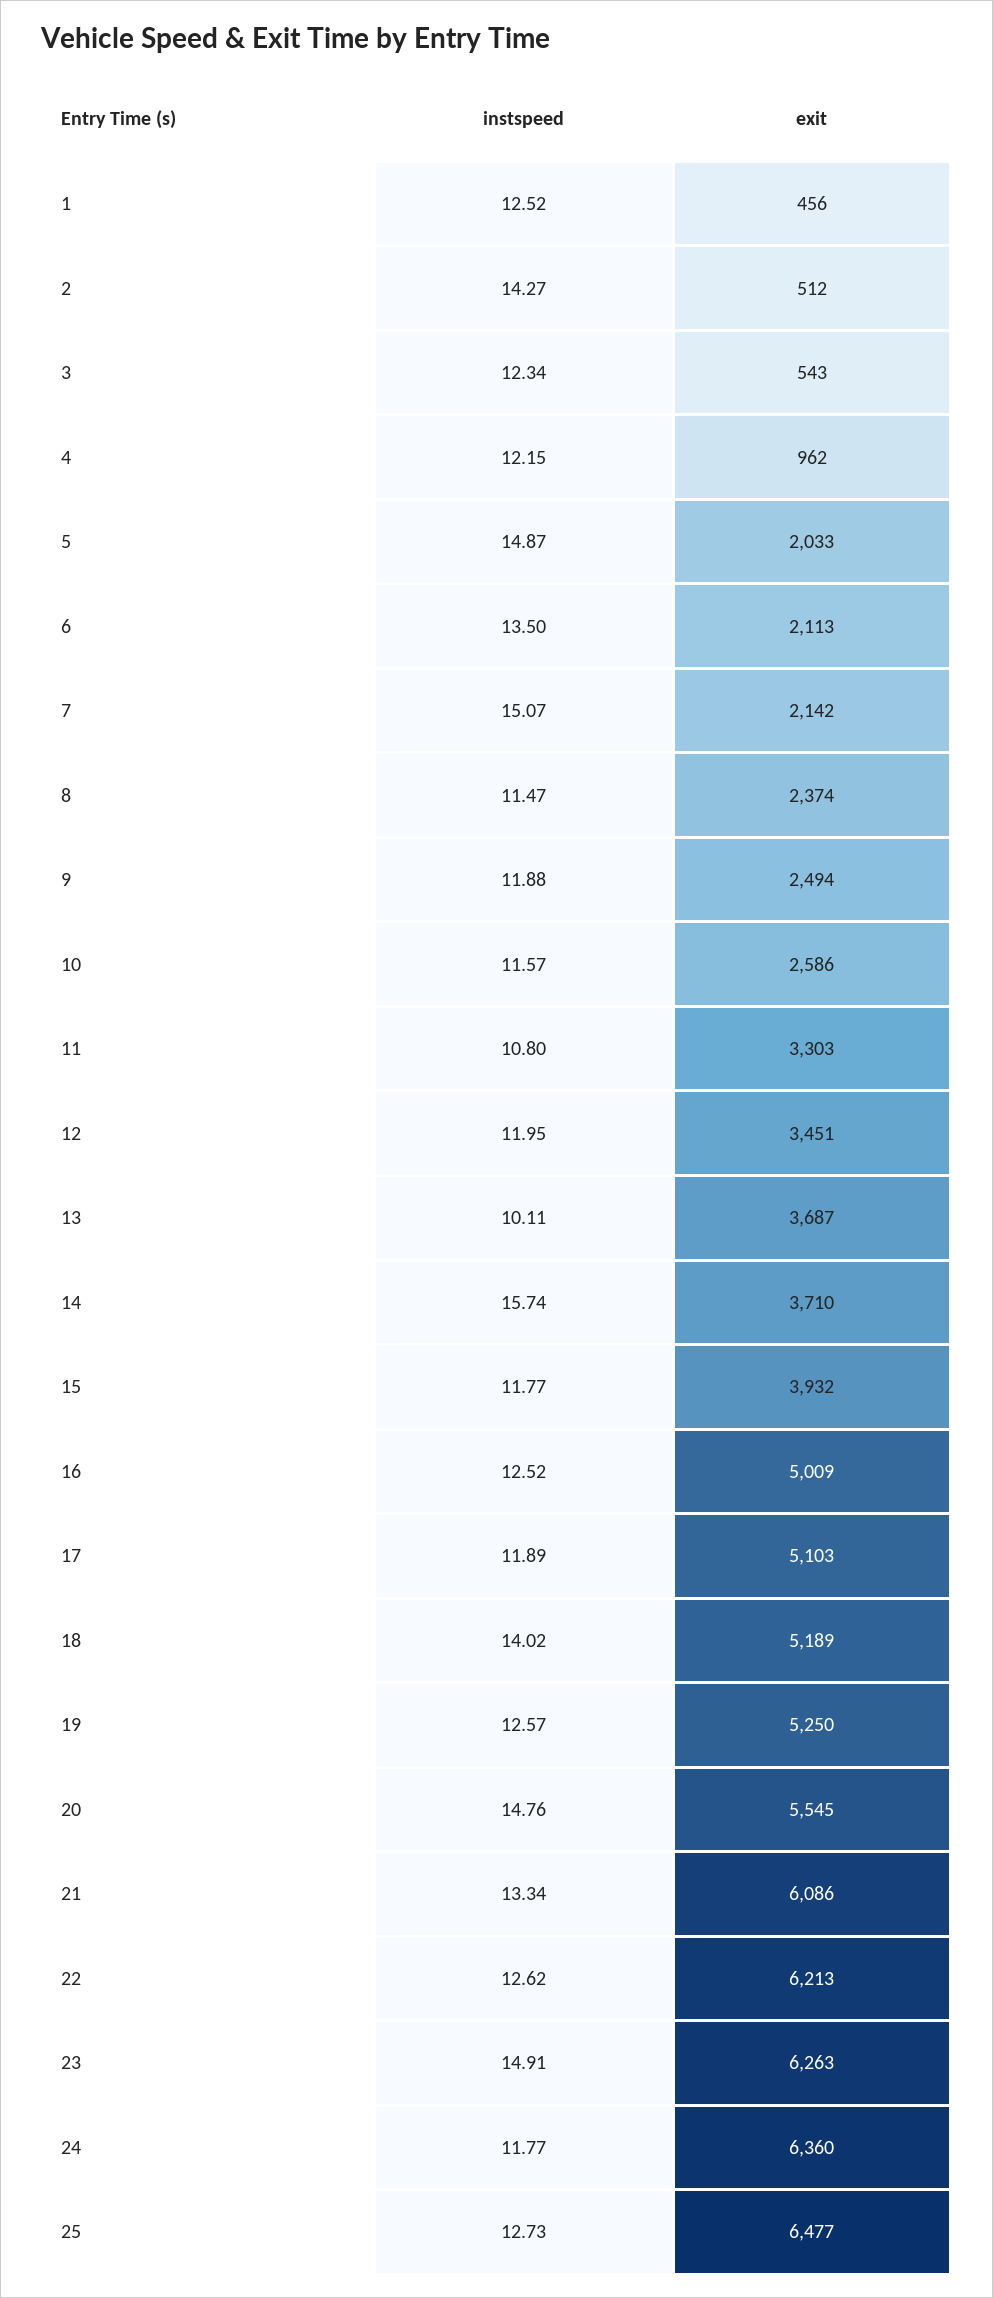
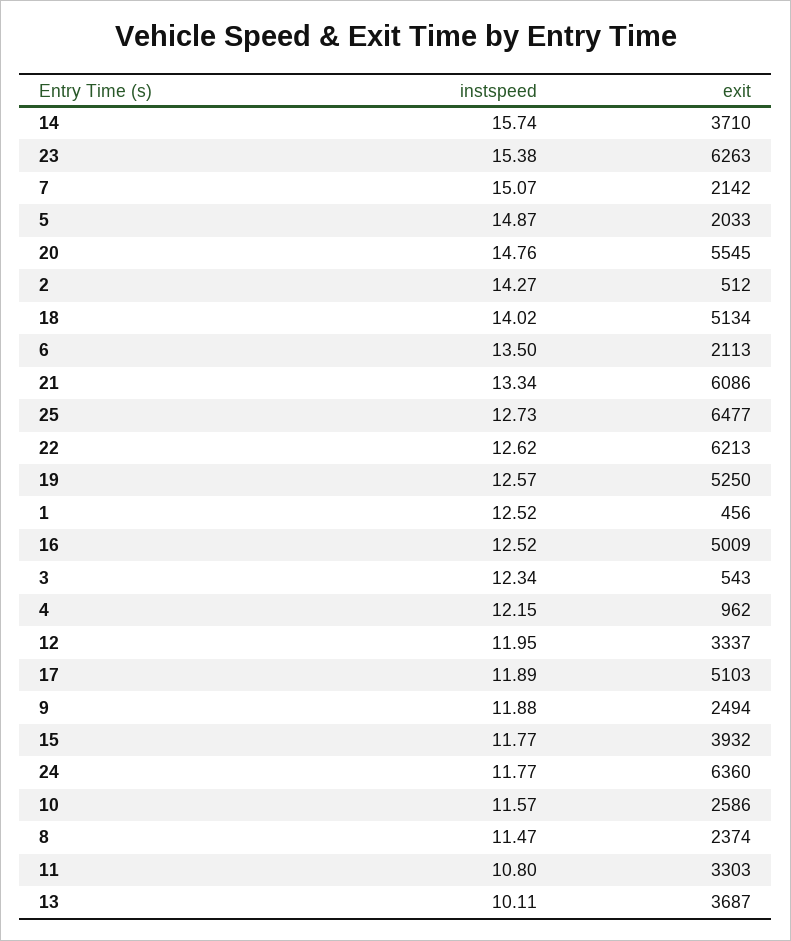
  {
    "instspeed": {
      "1": 12.52,
      "2": 14.27,
      "3": 12.34,
      "4": 12.15,
      "5": 14.87,
      "6": 13.5,
      "7": 15.07,
      "8": 11.47,
      "9": 11.88,
      "10": 11.57,
      "11": 10.8,
      "12": 11.95,
      "13": 10.11,
      "14": 15.74,
      "15": 11.77,
      "16": 12.52,
      "17": 11.89,
      "18": 14.02,
      "19": 12.57,
      "20": 14.76,
      "21": 13.34,
      "22": 12.62,
-     "23": 14.91,
+     "23": 15.38,
      "24": 11.77,
      "25": 12.73
    },
    "exit": {
      "1": 456,
      "2": 512,
      "3": 543,
      "4": 962,
      "5": 2033,
      "6": 2113,
      "7": 2142,
      "8": 2374,
      "9": 2494,
      "10": 2586,
      "11": 3303,
-     "12": 3451,
+     "12": 3337,
      "13": 3687,
      "14": 3710,
      "15": 3932,
      "16": 5009,
      "17": 5103,
-     "18": 5189,
+     "18": 5134,
      "19": 5250,
      "20": 5545,
      "21": 6086,
      "22": 6213,
      "23": 6263,
      "24": 6360,
      "25": 6477
    }
  }

